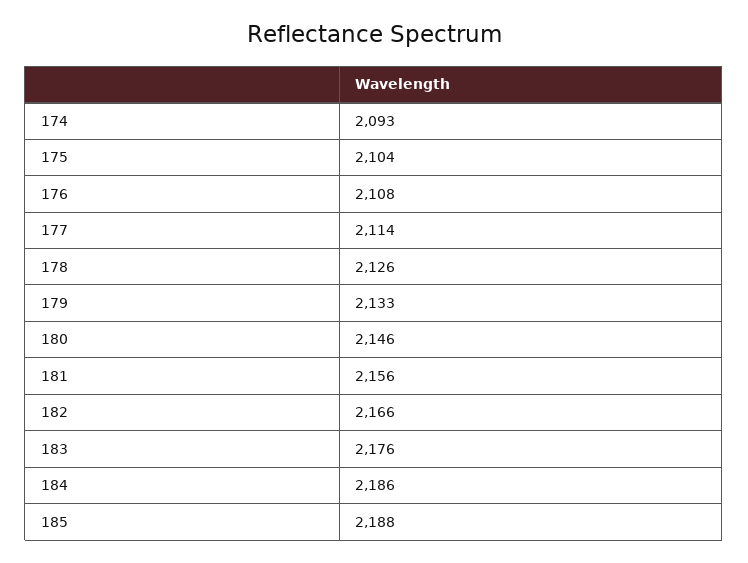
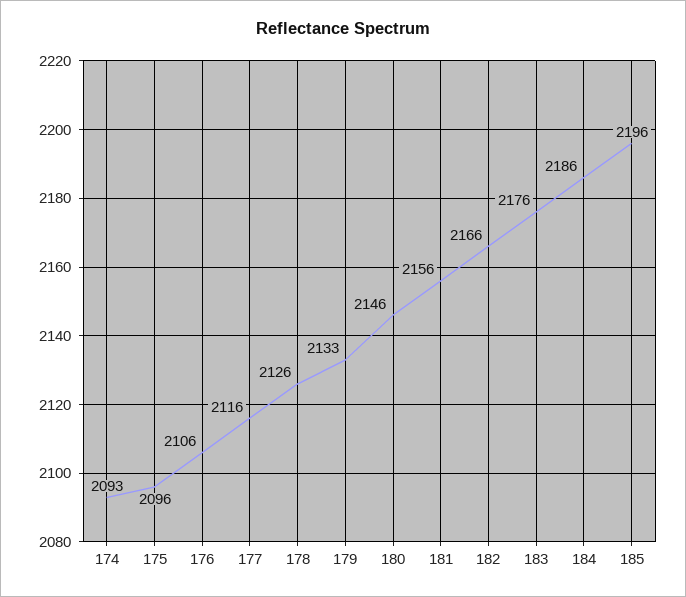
  {
    "174": 2093,
-   "175": 2104,
+   "175": 2096,
-   "176": 2108,
+   "176": 2106,
-   "177": 2114,
+   "177": 2116,
    "178": 2126,
    "179": 2133,
    "180": 2146,
    "181": 2156,
    "182": 2166,
    "183": 2176,
    "184": 2186,
-   "185": 2188
+   "185": 2196
  }

